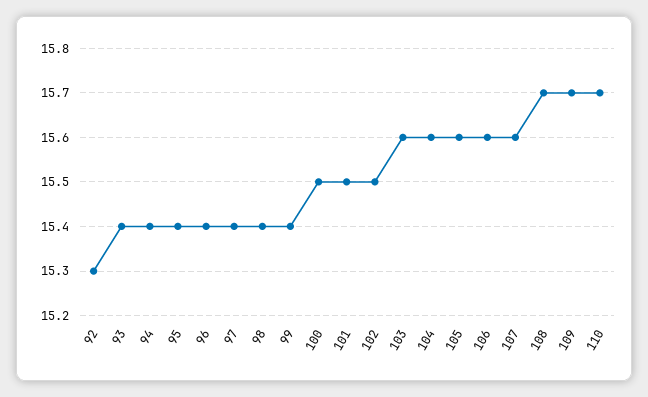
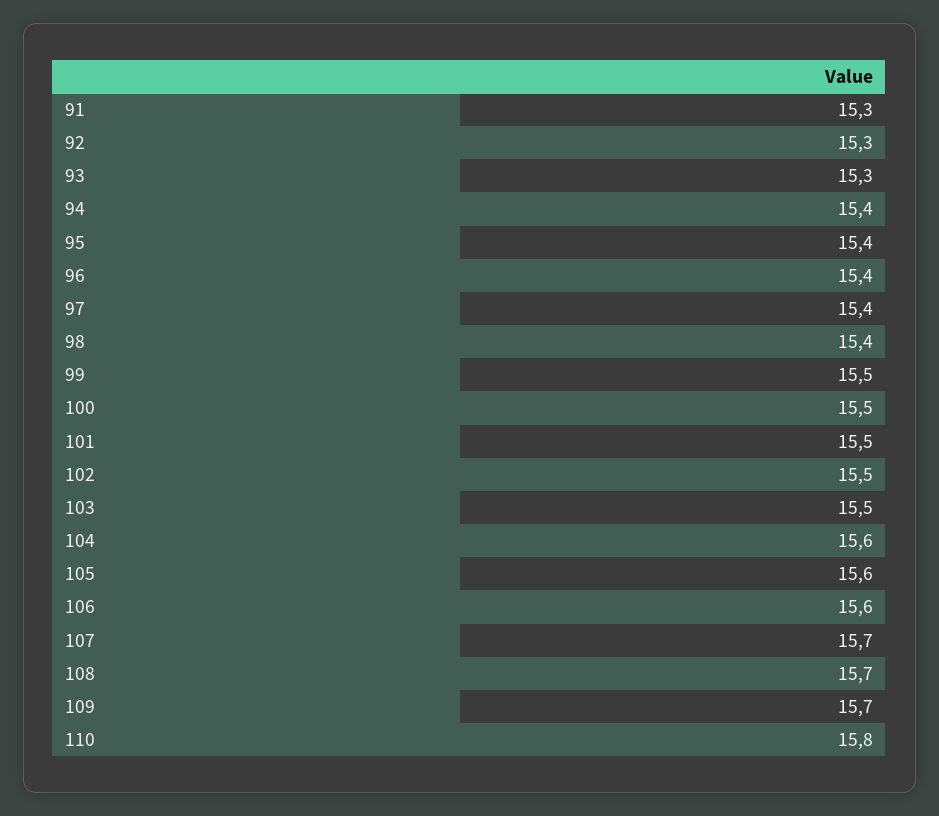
  {
    "92": 15.3,
-   "93": 15.4,
+   "93": 15.3,
    "94": 15.4,
    "95": 15.4,
    "96": 15.4,
    "97": 15.4,
    "98": 15.4,
-   "99": 15.4,
+   "99": 15.5,
    "100": 15.5,
    "101": 15.5,
    "102": 15.5,
-   "103": 15.6,
+   "103": 15.5,
    "104": 15.6,
    "105": 15.6,
    "106": 15.6,
-   "107": 15.6,
+   "107": 15.7,
    "108": 15.7,
    "109": 15.7,
-   "110": 15.7
+   "110": 15.8,
+   "91": 15.3
  }

